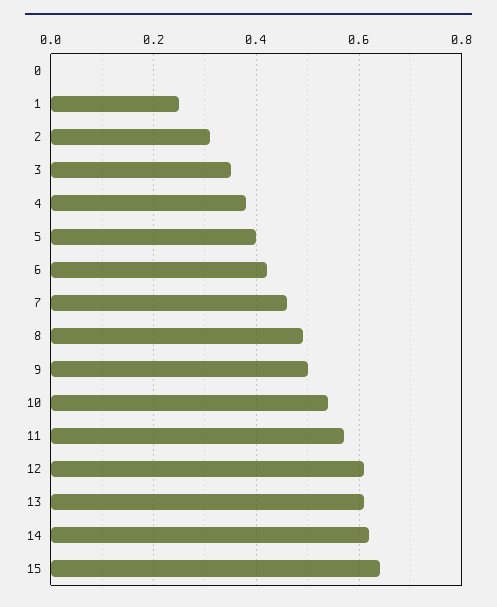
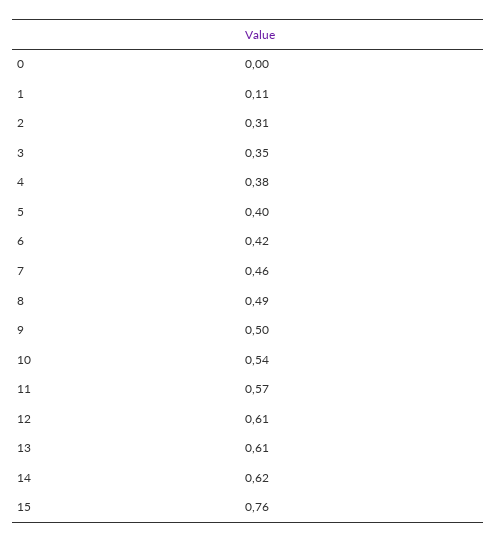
  {
    "0": 0,
-   "1": 0.25,
+   "1": 0.11,
    "2": 0.31,
    "3": 0.35,
    "4": 0.38,
    "5": 0.4,
    "6": 0.42,
    "7": 0.46,
    "8": 0.49,
    "9": 0.5,
    "10": 0.54,
    "11": 0.57,
    "12": 0.61,
    "13": 0.61,
    "14": 0.62,
-   "15": 0.65
+   "15": 0.76
  }

